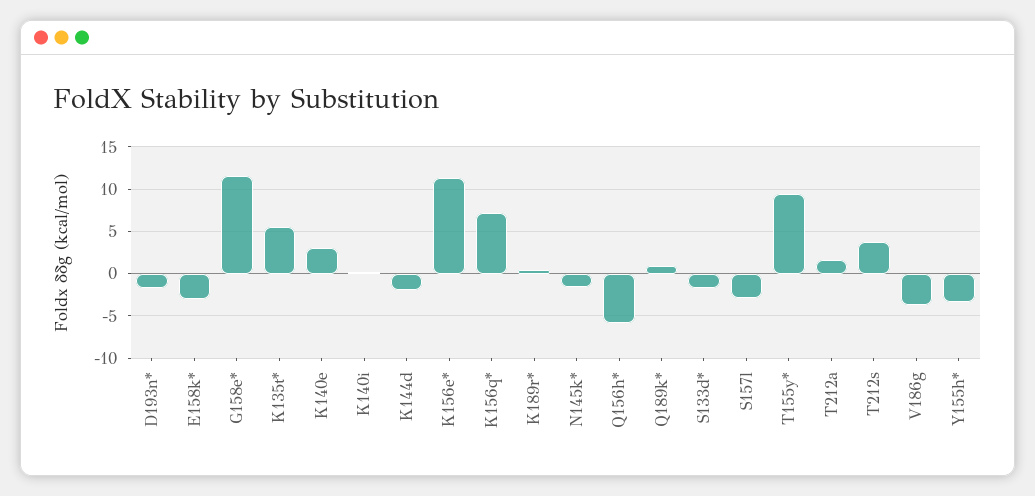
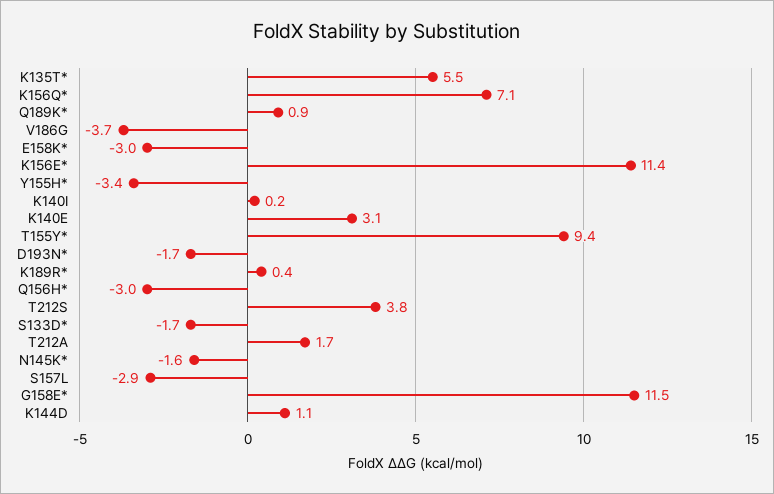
  {
    "D193n*": -1.7,
    "E158k*": -3,
    "G158e*": 11.5,
    "K135t*": 5.5,
    "K140e": 3.1,
    "K140i": 0.2,
-   "K144d": -2,
+   "K144d": 1.1,
    "K156e*": 11.4,
    "K156q*": 7.1,
    "K189r*": 0.4,
    "N145k*": -1.6,
-   "Q156h*": -6,
+   "Q156h*": -3,
    "Q189k*": 0.9,
    "S133d*": -1.7,
    "S157l": -2.9,
    "T155y*": 9.4,
    "T212a": 1.7,
    "T212s": 3.8,
    "V186g": -3.7,
    "Y155h*": -3.4
  }

